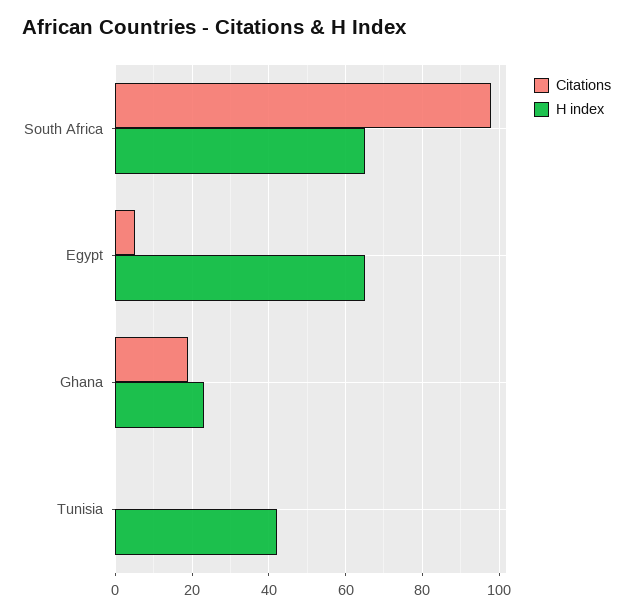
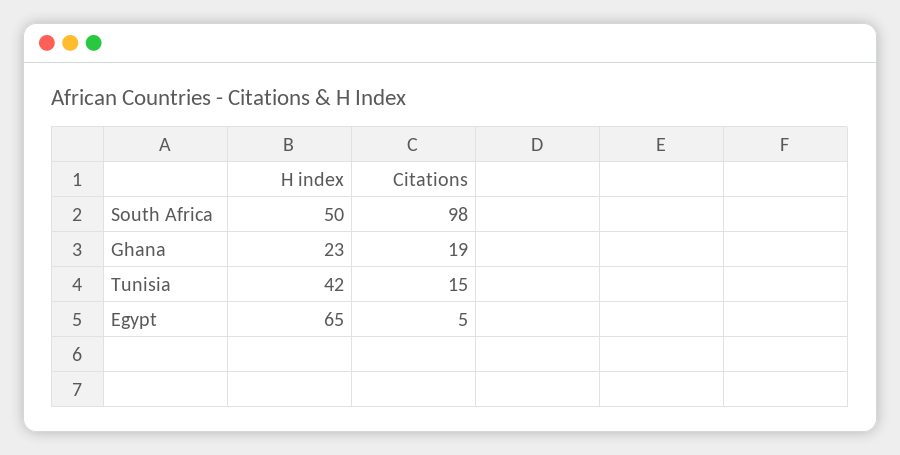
  {
    "Citations": {
      "South Africa": 98,
      "Egypt": 5,
      "Ghana": 19,
-     "Tunisia": 0
+     "Tunisia": 15
    },
    "H index": {
-     "South Africa": 65,
+     "South Africa": 50,
      "Egypt": 65,
      "Ghana": 23,
      "Tunisia": 42
    }
  }

